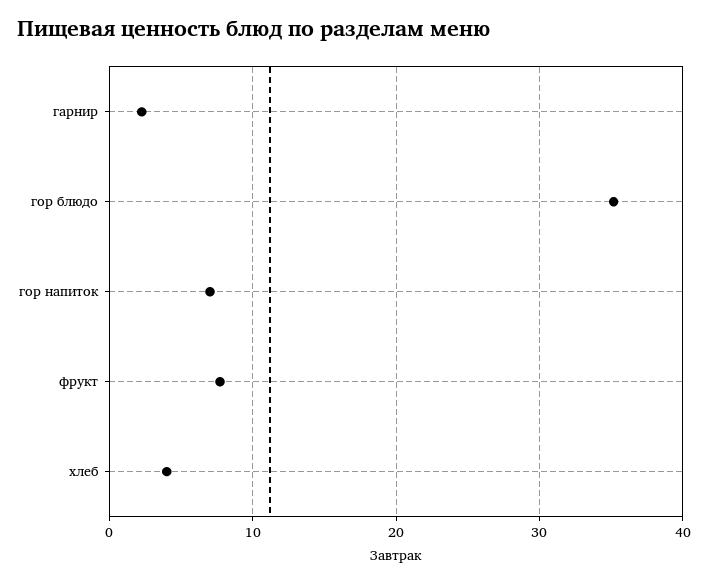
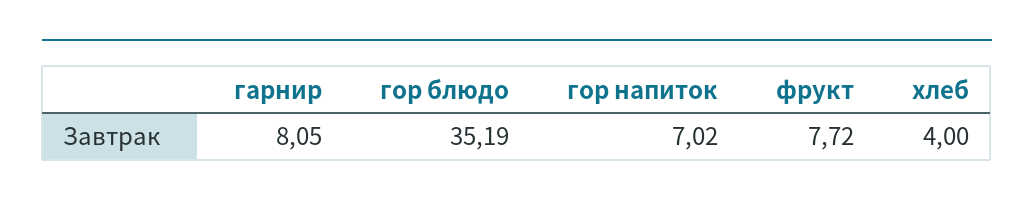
  {
-   "гарнир": 2,
+   "гарнир": 8.05,
    "гор блюдо": 35.19,
    "гор напиток": 7.02,
    "фрукт": 7.72,
    "хлеб": 4
  }

